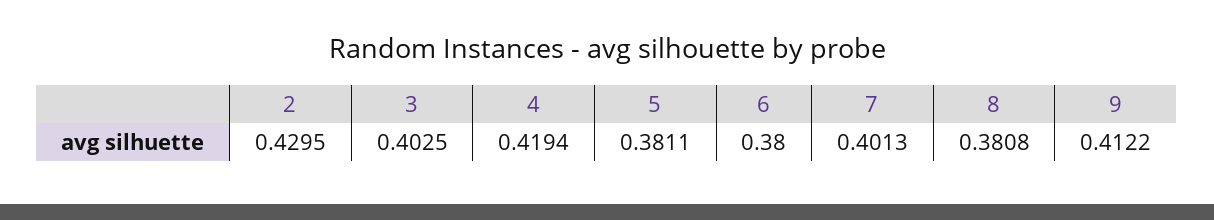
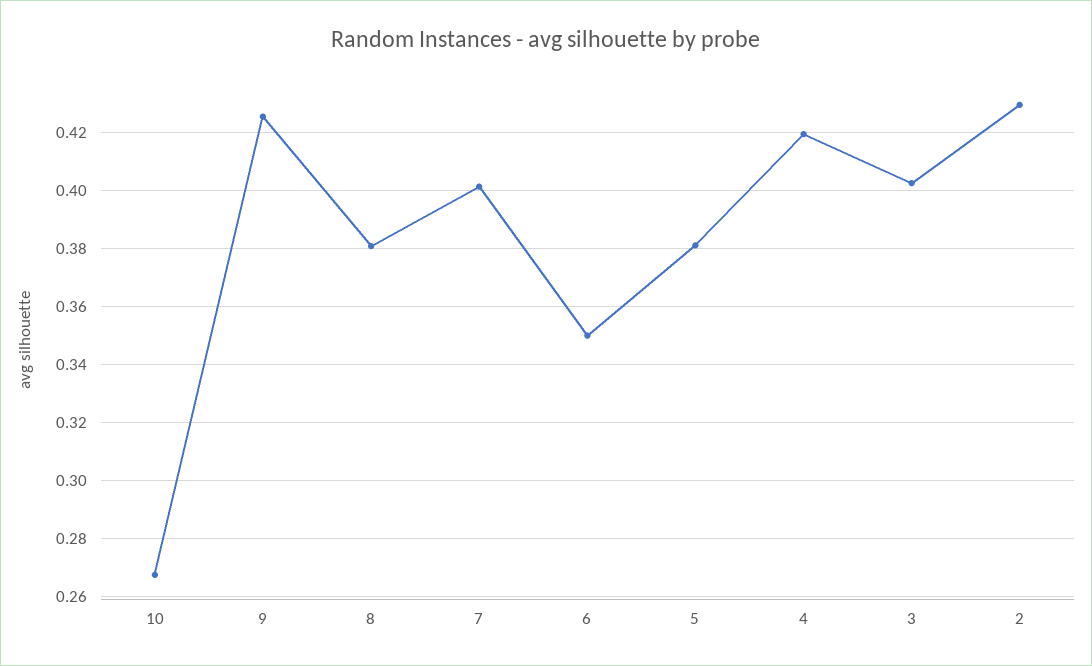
  {
    "2": 0.4295,
    "3": 0.4025,
    "4": 0.4194,
    "5": 0.3811,
-   "6": 0.38,
+   "6": 0.35,
    "7": 0.4013,
    "8": 0.3808,
-   "9": 0.4122
+   "9": 0.425,
+   "10": 0.2675
  }

